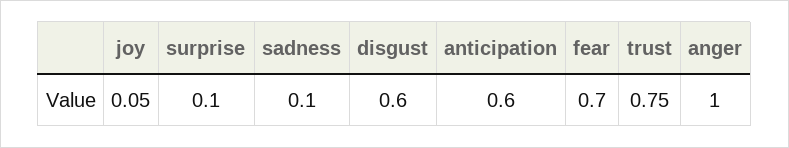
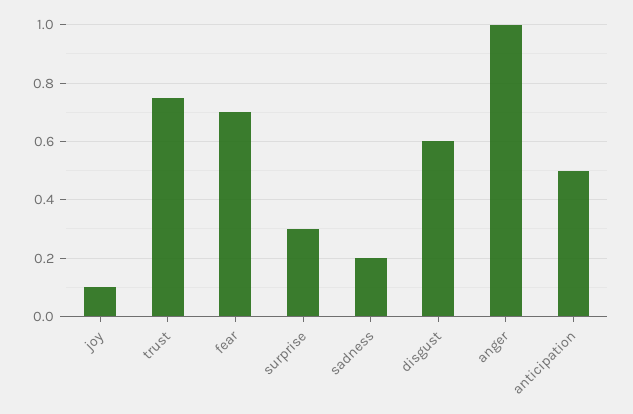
  {
-   "joy": 0.05,
+   "joy": 0.1,
-   "surprise": 0.1,
+   "surprise": 0.3,
-   "sadness": 0.1,
+   "sadness": 0.2,
    "disgust": 0.6,
-   "anticipation": 0.6,
+   "anticipation": 0.5,
    "fear": 0.7,
    "trust": 0.75,
    "anger": 1
  }

